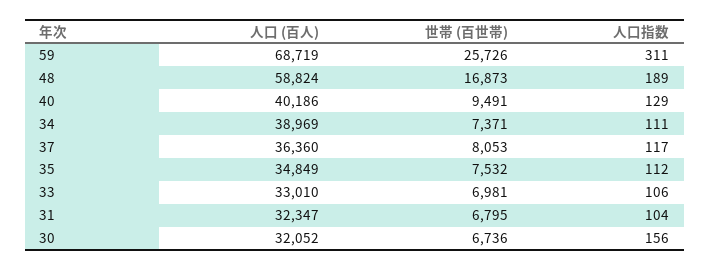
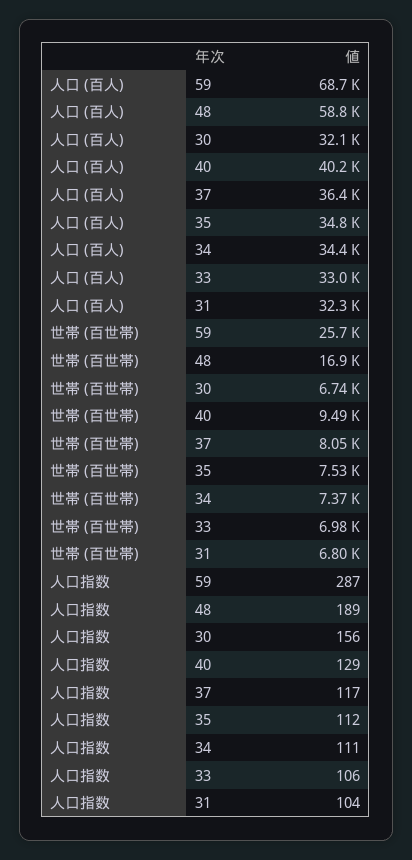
  {
    "人口 (百人)": {
      "59": 68719,
      "48": 58824,
      "40": 40186,
-     "34": 38969,
+     "34": 34400,
      "37": 36360,
      "35": 34849,
      "33": 33010,
      "31": 32347,
      "30": 32052
    },
    "世帯 (百世帯)": {
      "59": 25726,
      "48": 16873,
      "40": 9491,
      "34": 7371,
      "37": 8053,
      "35": 7532,
      "33": 6981,
      "31": 6795,
      "30": 6736
    },
    "人口指数": {
-     "59": 311,
+     "59": 287,
      "48": 189,
      "40": 129,
      "34": 111,
      "37": 117,
      "35": 112,
      "33": 106,
      "31": 104,
      "30": 156
    }
  }

